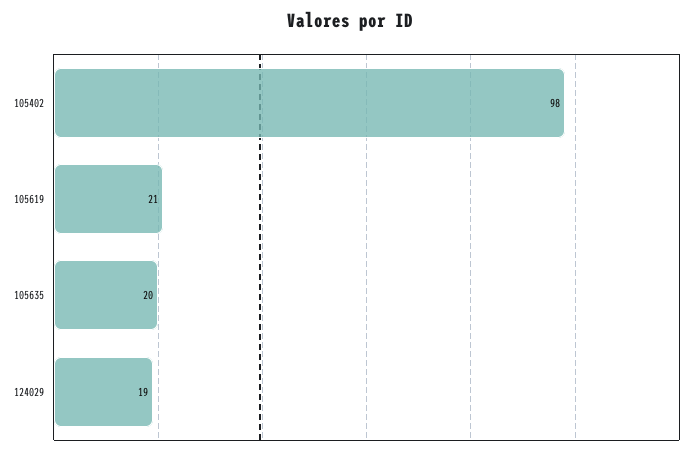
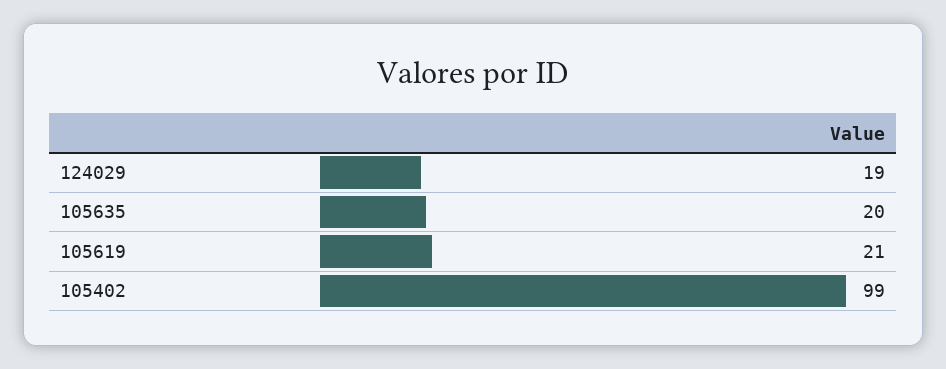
  {
-   "105402": 98,
+   "105402": 99,
    "105619": 21,
    "105635": 20,
    "124029": 19
  }

